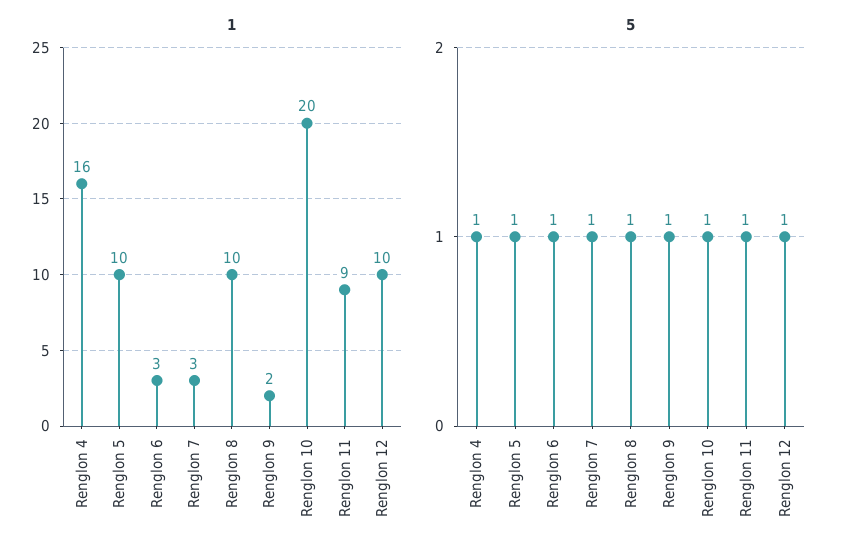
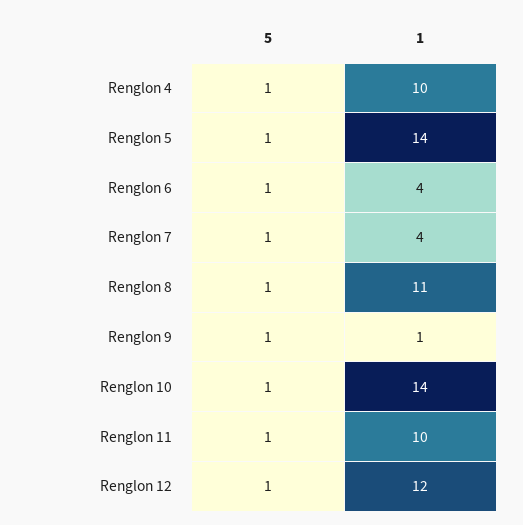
  {
    "1": {
-     "Renglon 4": 16,
+     "Renglon 4": 10,
-     "Renglon 5": 10,
+     "Renglon 5": 14,
-     "Renglon 6": 3,
+     "Renglon 6": 4,
-     "Renglon 7": 3,
+     "Renglon 7": 4,
-     "Renglon 8": 10,
+     "Renglon 8": 11,
-     "Renglon 9": 2,
+     "Renglon 9": 1,
-     "Renglon 10": 20,
+     "Renglon 10": 14,
-     "Renglon 11": 9,
+     "Renglon 11": 10,
-     "Renglon 12": 10
+     "Renglon 12": 12
    },
    "5": {
      "Renglon 4": 1,
      "Renglon 5": 1,
      "Renglon 6": 1,
      "Renglon 7": 1,
      "Renglon 8": 1,
      "Renglon 9": 1,
      "Renglon 10": 1,
      "Renglon 11": 1,
      "Renglon 12": 1
    }
  }

